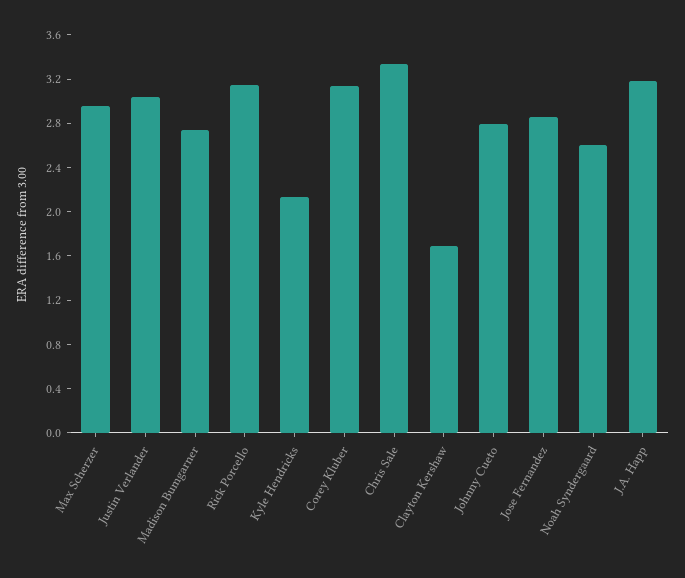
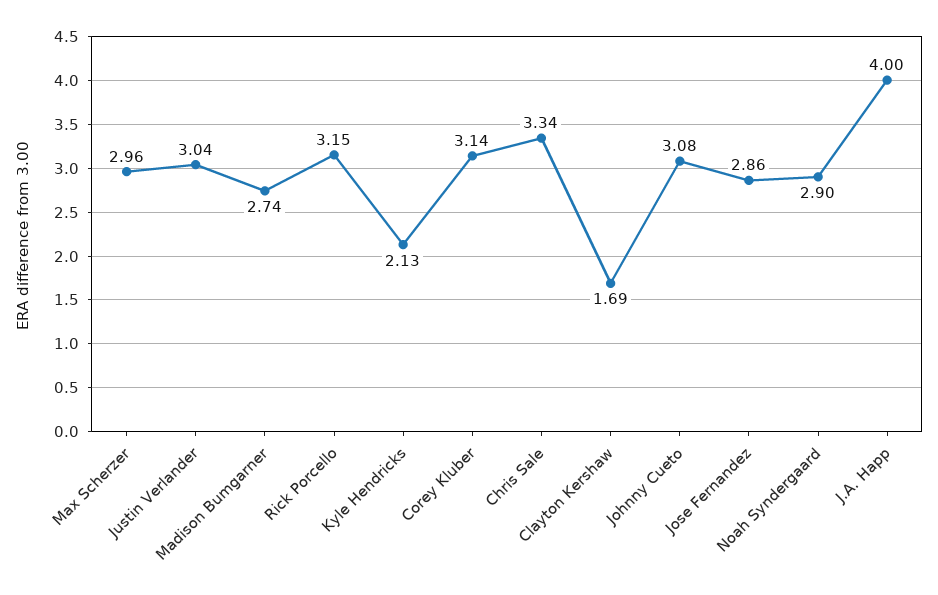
  {
    "Max Scherzer": 2.96,
    "Justin Verlander": 3.04,
    "Madison Bumgarner": 2.74,
    "Rick Porcello": 3.15,
    "Kyle Hendricks": 2.13,
    "Corey Kluber": 3.14,
    "Chris Sale": 3.34,
    "Clayton Kershaw": 1.69,
-   "Johnny Cueto": 2.8,
+   "Johnny Cueto": 3.08,
    "Jose Fernandez": 2.86,
-   "Noah Syndergaard": 2.6,
+   "Noah Syndergaard": 2.9,
-   "J.A. Happ": 3.2
+   "J.A. Happ": 4
  }

